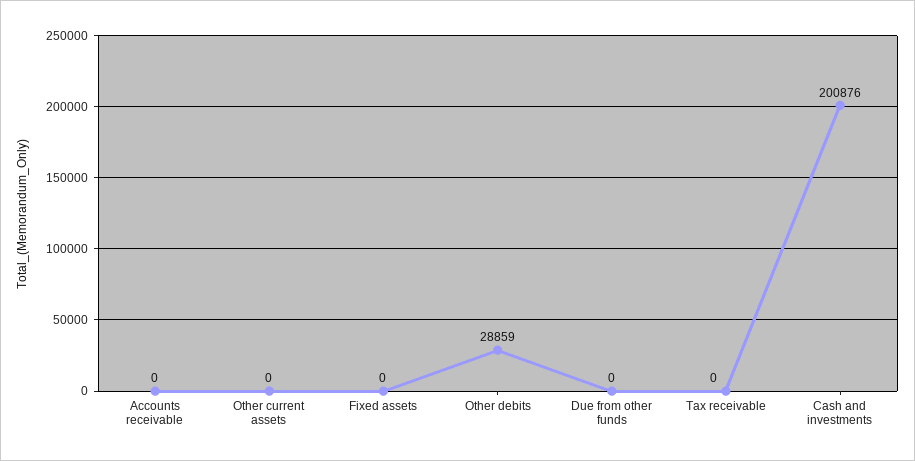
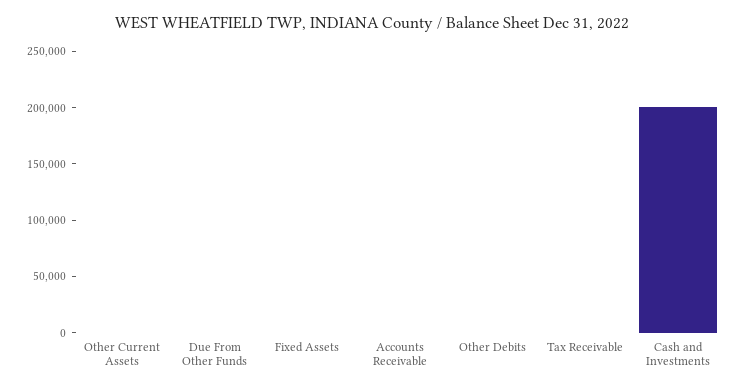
  {
    "Accounts receivable": 0,
    "Other current assets": 0,
    "Fixed assets": 0,
-   "Other debits": 28859,
+   "Other debits": 0,
    "Due from other funds": 0,
    "Tax receivable": 0,
    "Cash and investments": 200876
  }

